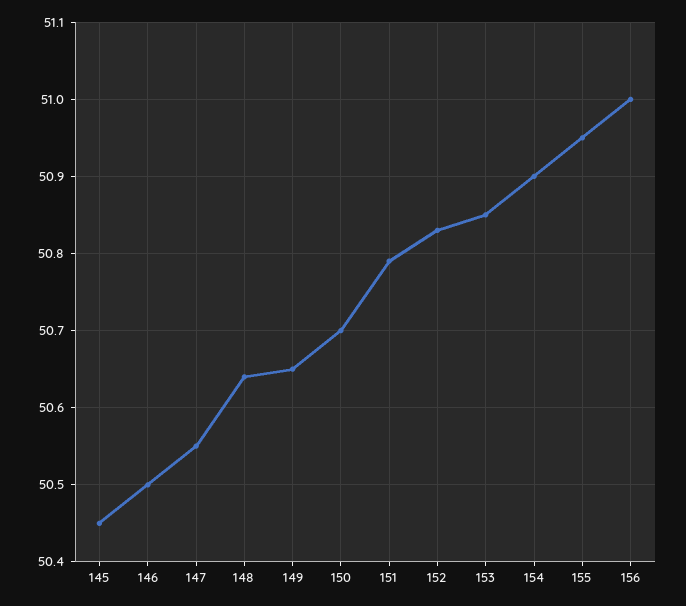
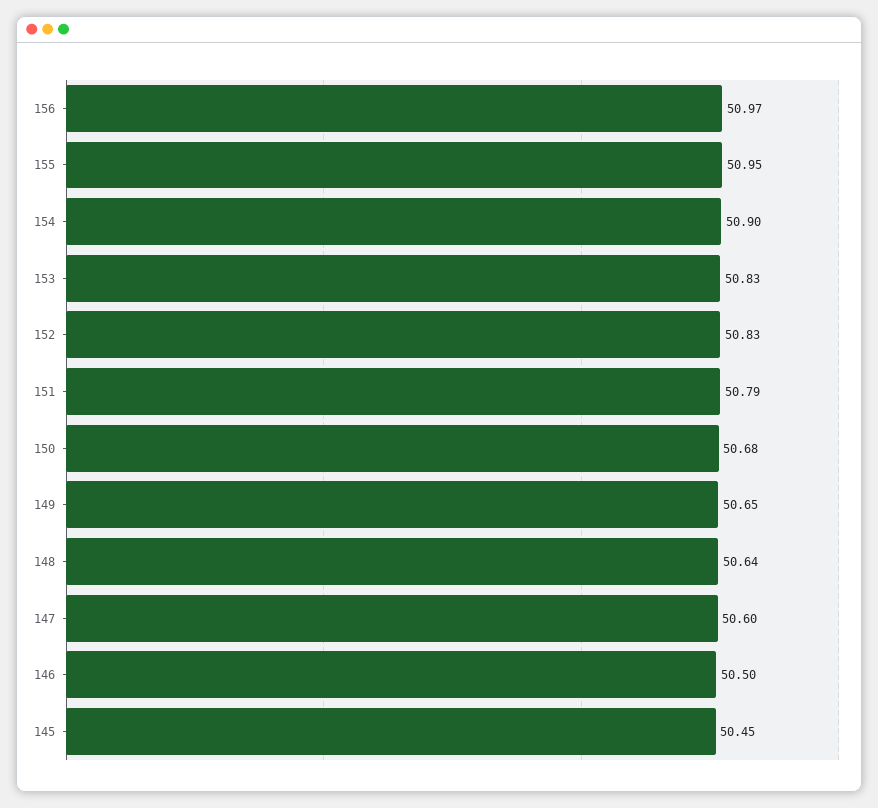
  {
    "145": 50.45,
    "146": 50.5,
-   "147": 50.55,
+   "147": 50.6,
    "148": 50.64,
    "149": 50.65,
-   "150": 50.7,
+   "150": 50.68,
    "151": 50.79,
    "152": 50.83,
-   "153": 50.85,
+   "153": 50.83,
    "154": 50.9,
    "155": 50.95,
-   "156": 51
+   "156": 50.97
  }

